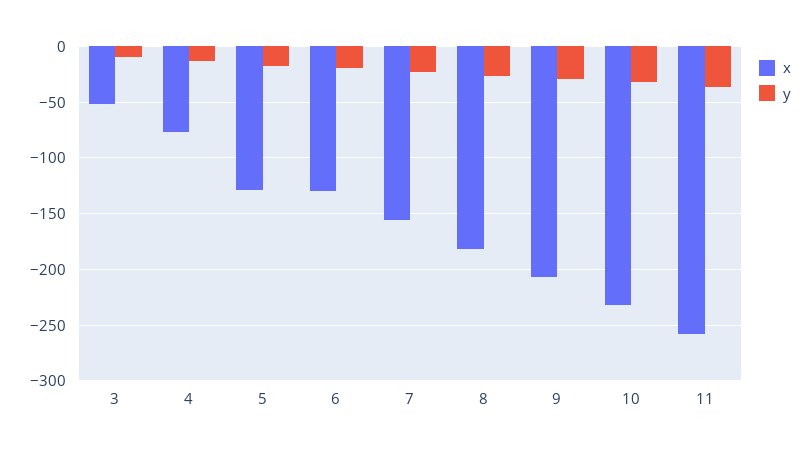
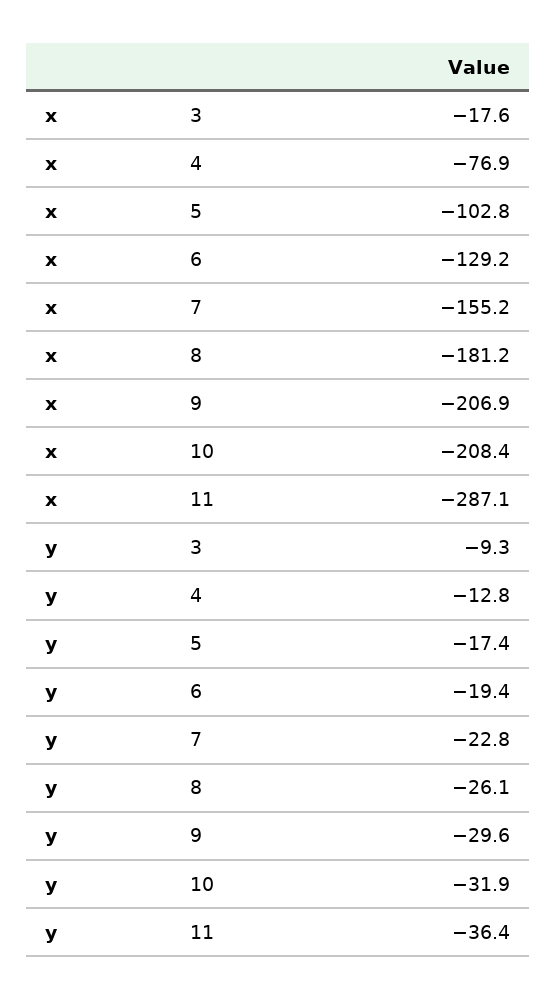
  {
    "x": {
-     "3": -50,
+     "3": -17.6,
      "4": -76.9,
-     "5": -130,
+     "5": -102.8,
      "6": -129.2,
      "7": -155.2,
      "8": -181.2,
      "9": -206.9,
-     "10": -230,
+     "10": -208.4,
-     "11": -260
+     "11": -287.1
    },
    "y": {
      "3": -9.3,
      "4": -12.8,
      "5": -17.4,
      "6": -19.4,
      "7": -22.8,
      "8": -26.1,
      "9": -29.6,
      "10": -31.9,
      "11": -36.4
    }
  }

